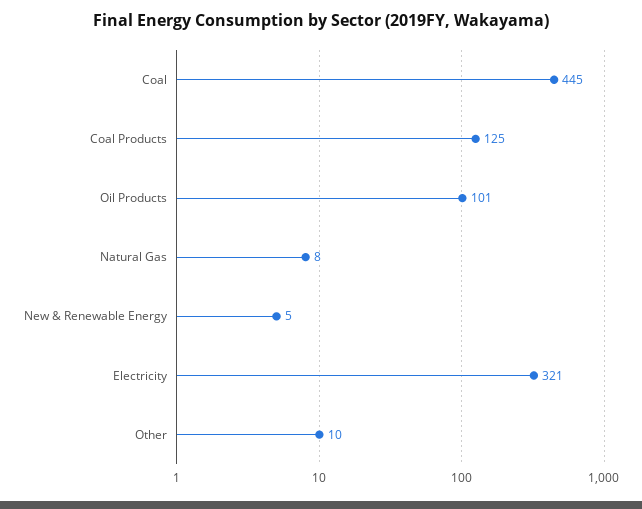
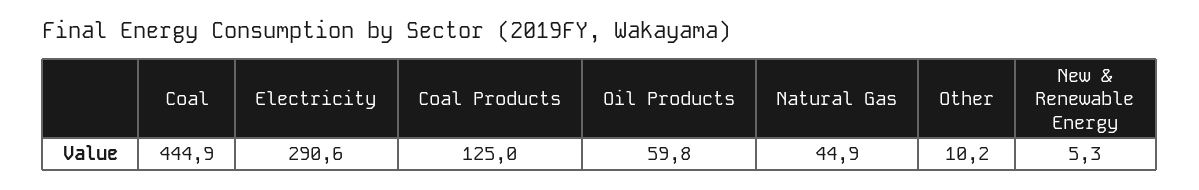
  {
    "Coal": 444.9,
    "Coal Products": 125,
-   "Oil Products": 101,
+   "Oil Products": 59.8,
-   "Natural Gas": 8,
+   "Natural Gas": 44.9,
    "New & Renewable Energy": 5.3,
-   "Electricity": 321,
+   "Electricity": 290.6,
    "Other": 10.2
  }

